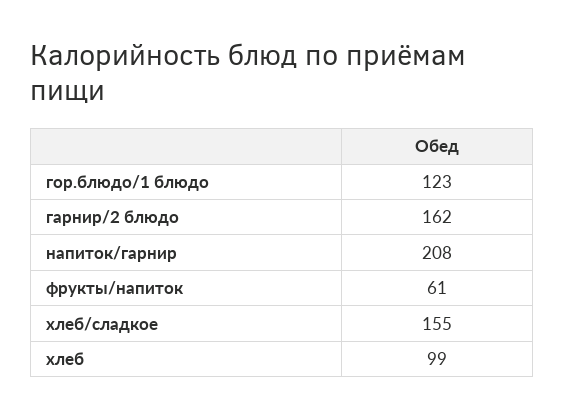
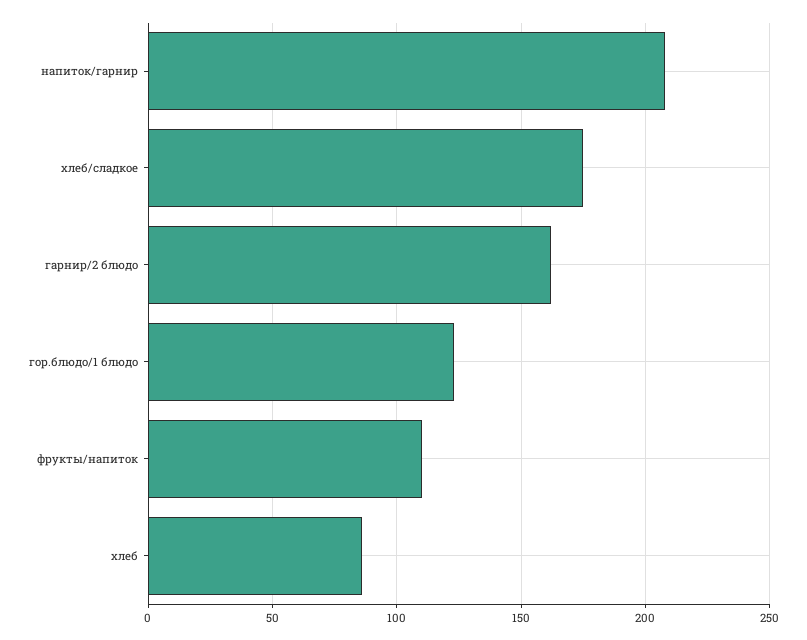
  {
    "гор.блюдо/1 блюдо": 123,
    "гарнир/2 блюдо": 162,
    "напиток/гарнир": 208,
-   "фрукты/напиток": 61,
+   "фрукты/напиток": 110,
-   "хлеб/сладкое": 155,
+   "хлеб/сладкое": 175,
-   "хлеб": 99
+   "хлеб": 85
  }

